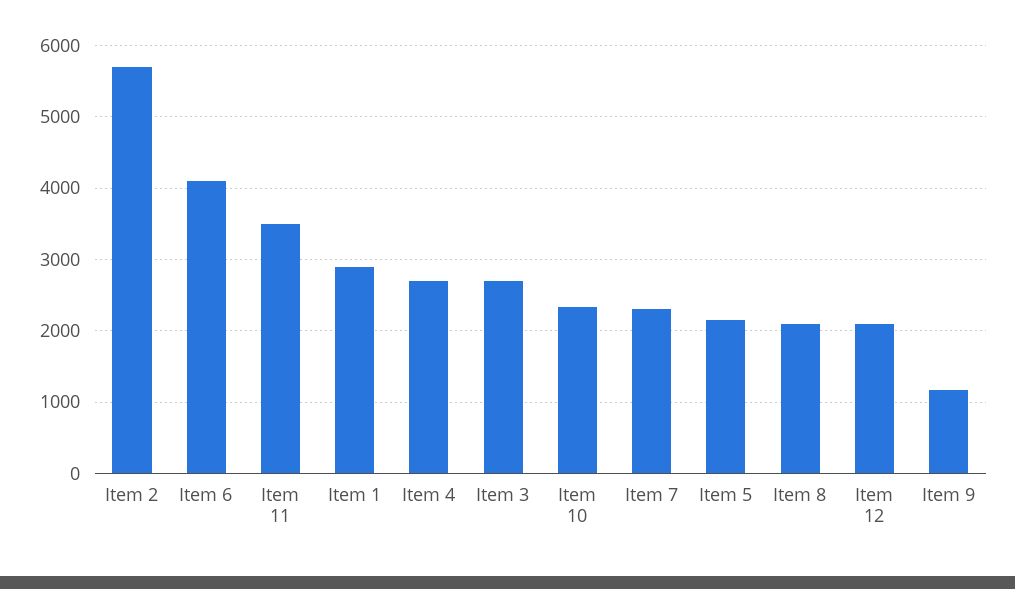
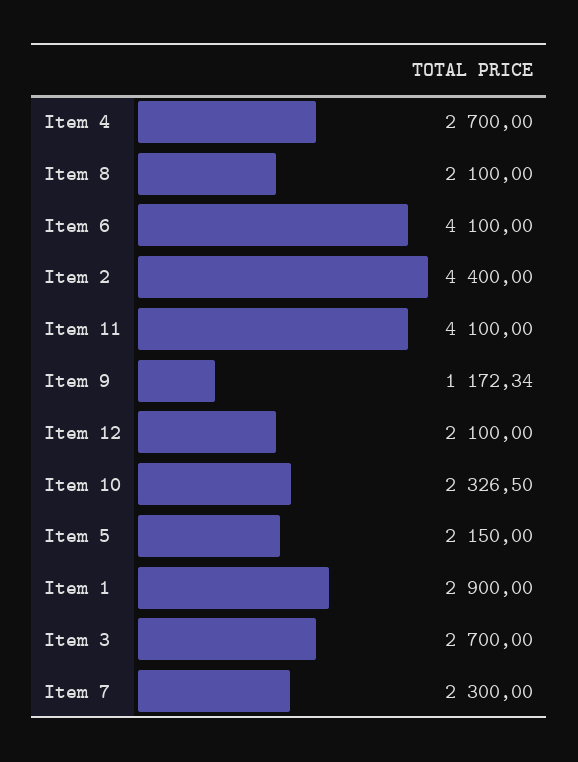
  {
-   "Item 2": 5700,
+   "Item 2": 4400,
    "Item 6": 4100,
-   "Item 11": 3500,
+   "Item 11": 4100,
    "Item 1": 2900,
    "Item 4": 2700,
    "Item 3": 2700,
    "Item 10": 2326.5,
    "Item 7": 2300,
    "Item 5": 2150,
    "Item 8": 2100,
    "Item 12": 2100,
    "Item 9": 1172.34
  }

